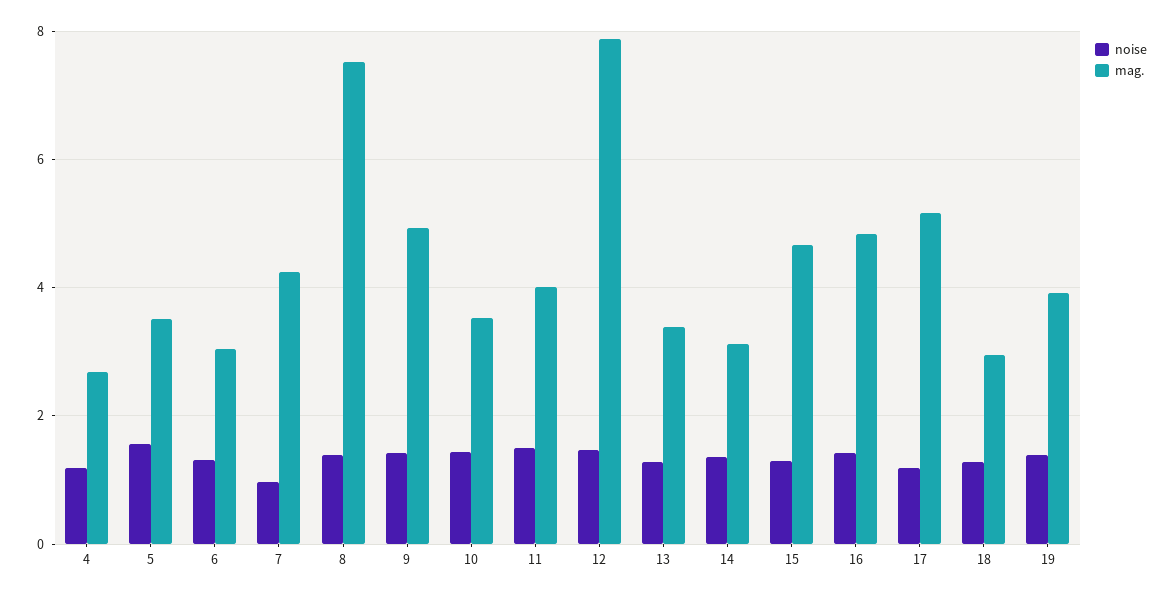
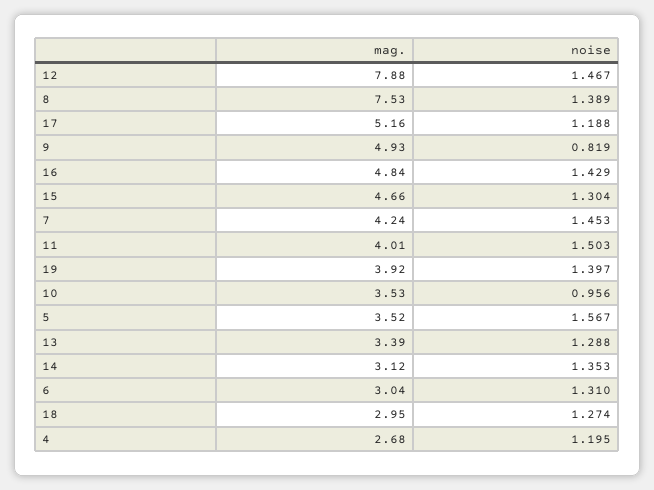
  {
    "noise": {
      "4": 1.195,
      "5": 1.567,
      "6": 1.31,
-     "7": 1,
+     "7": 1.453,
      "8": 1.389,
-     "9": 1.4,
+     "9": 0.819,
-     "10": 1.4,
+     "10": 0.956,
      "11": 1.503,
      "12": 1.467,
      "13": 1.288,
      "14": 1.353,
      "15": 1.304,
      "16": 1.429,
      "17": 1.188,
      "18": 1.274,
      "19": 1.397
    },
    "mag.": {
      "4": 2.68,
      "5": 3.52,
      "6": 3.04,
      "7": 4.24,
      "8": 7.53,
      "9": 4.93,
      "10": 3.53,
      "11": 4.01,
      "12": 7.88,
      "13": 3.39,
      "14": 3.12,
      "15": 4.66,
      "16": 4.84,
      "17": 5.16,
      "18": 2.95,
      "19": 3.92
    }
  }

